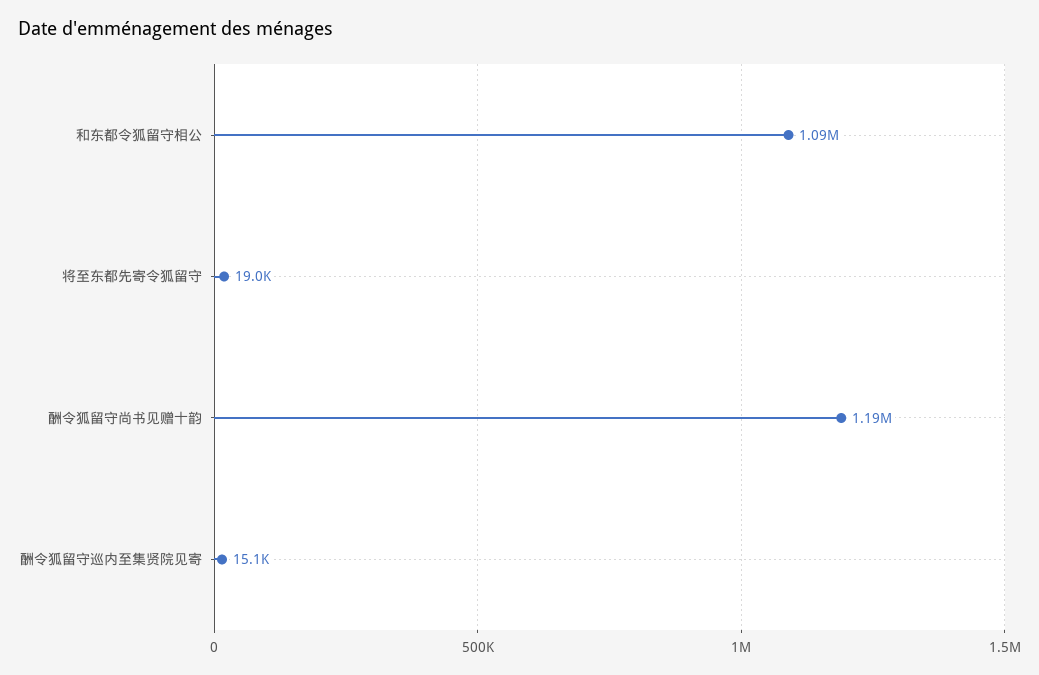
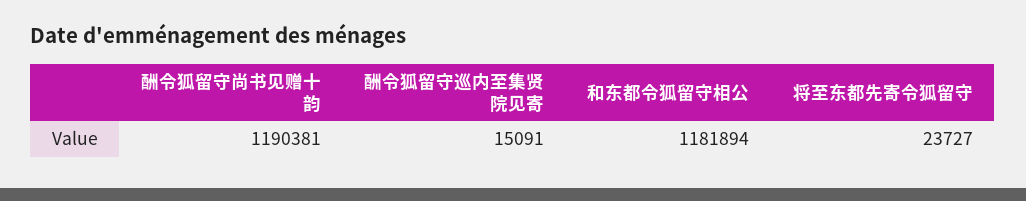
  {
-   "和东都令狐留守相公": 1090000,
+   "和东都令狐留守相公": 1181894,
-   "将至东都先寄令狐留守": 19000,
+   "将至东都先寄令狐留守": 23727,
    "酬令狐留守尚书见赠十韵": 1190381,
    "酬令狐留守巡内至集贤院见寄": 15091
  }

